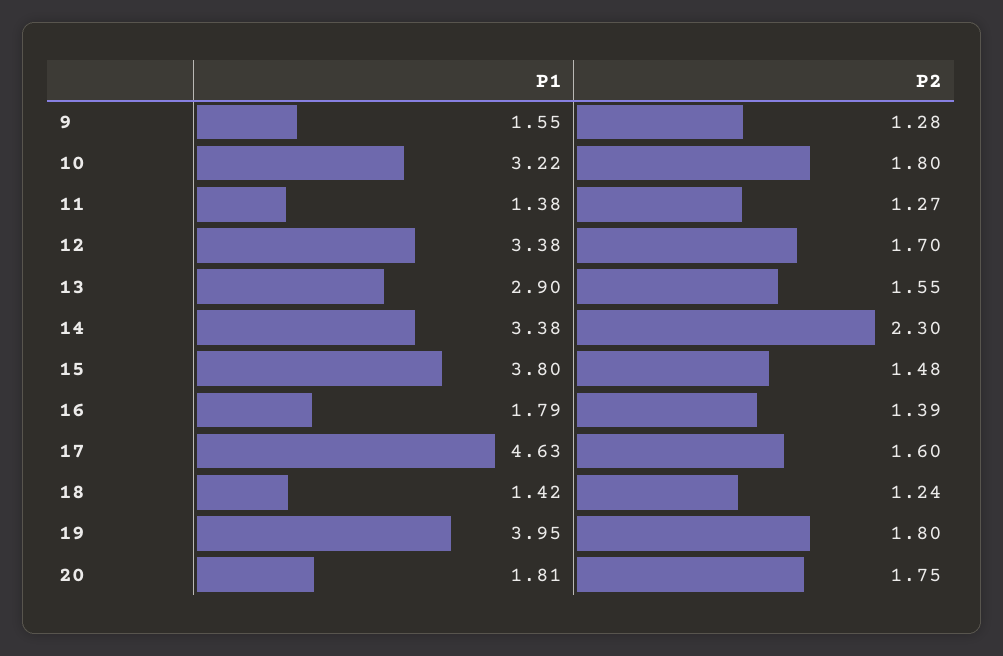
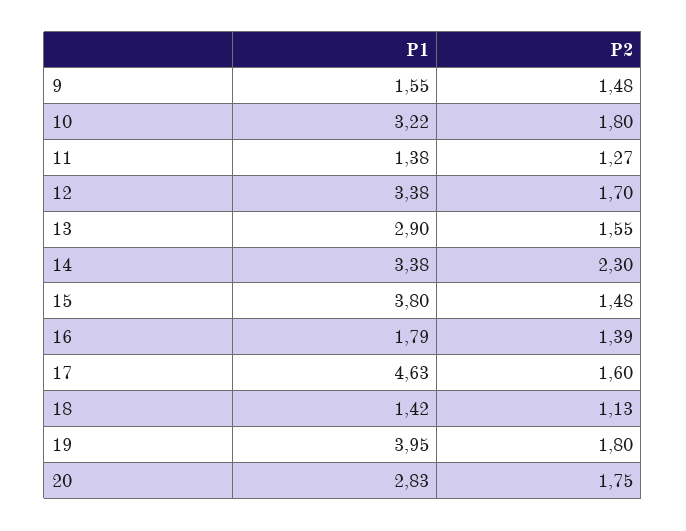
  {
    "P1": {
      "9": 1.55,
      "10": 3.22,
      "11": 1.38,
      "12": 3.38,
      "13": 2.9,
      "14": 3.38,
      "15": 3.8,
      "16": 1.79,
      "17": 4.63,
      "18": 1.42,
      "19": 3.95,
-     "20": 1.81
+     "20": 2.83
    },
    "P2": {
-     "9": 1.28,
+     "9": 1.48,
      "10": 1.8,
      "11": 1.27,
      "12": 1.7,
      "13": 1.55,
      "14": 2.3,
      "15": 1.48,
      "16": 1.39,
      "17": 1.6,
-     "18": 1.24,
+     "18": 1.13,
      "19": 1.8,
      "20": 1.75
    }
  }

